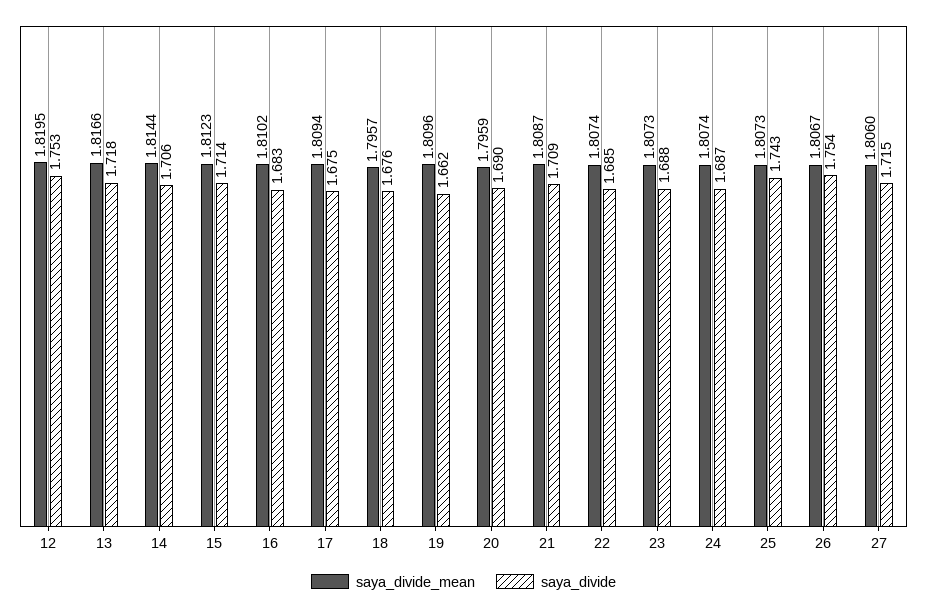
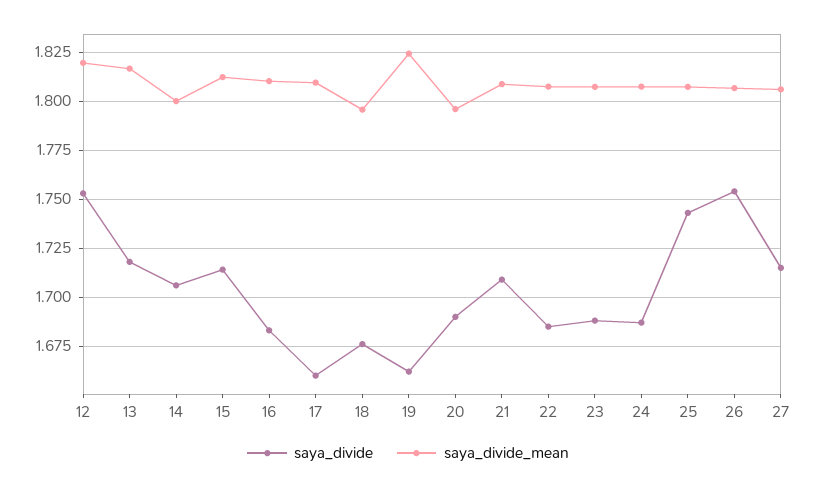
  {
    "saya_divide_mean": {
      "12": 1.8195,
      "13": 1.8166,
-     "14": 1.8144,
+     "14": 1.8,
      "15": 1.8123,
      "16": 1.8102,
      "17": 1.8094,
      "18": 1.7957,
-     "19": 1.8096,
+     "19": 1.825,
      "20": 1.7959,
      "21": 1.8087,
      "22": 1.8074,
      "23": 1.8073,
      "24": 1.8074,
      "25": 1.8073,
      "26": 1.8067,
      "27": 1.806
    },
    "saya_divide": {
      "12": 1.753,
      "13": 1.718,
      "14": 1.706,
      "15": 1.714,
      "16": 1.683,
-     "17": 1.675,
+     "17": 1.66,
      "18": 1.676,
      "19": 1.662,
      "20": 1.69,
      "21": 1.709,
      "22": 1.685,
      "23": 1.688,
      "24": 1.687,
      "25": 1.743,
      "26": 1.754,
      "27": 1.715
    }
  }

